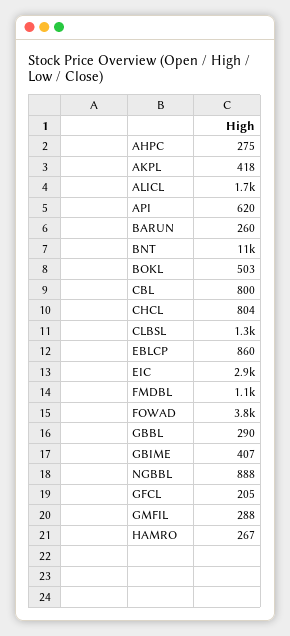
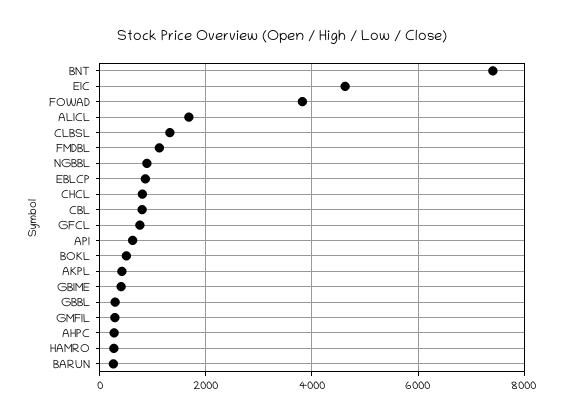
  {
    "AHPC": 275,
    "AKPL": 418,
    "ALICL": 1700,
    "API": 620,
    "BARUN": 260,
-   "BNT": 11000,
+   "BNT": 7400,
    "BOKL": 503,
    "CBL": 800,
    "CHCL": 804,
    "CLBSL": 1300,
    "EBLCP": 860,
-   "EIC": 2900,
+   "EIC": 4600,
    "FMDBL": 1100,
    "FOWAD": 3800,
    "GBBL": 290,
    "GBIME": 407,
    "NGBBL": 888,
-   "GFCL": 205,
+   "GFCL": 800,
    "GMFIL": 288,
    "HAMRO": 267
  }

